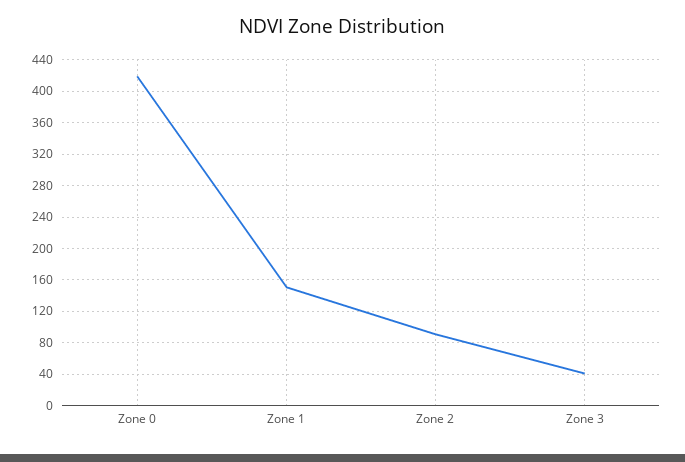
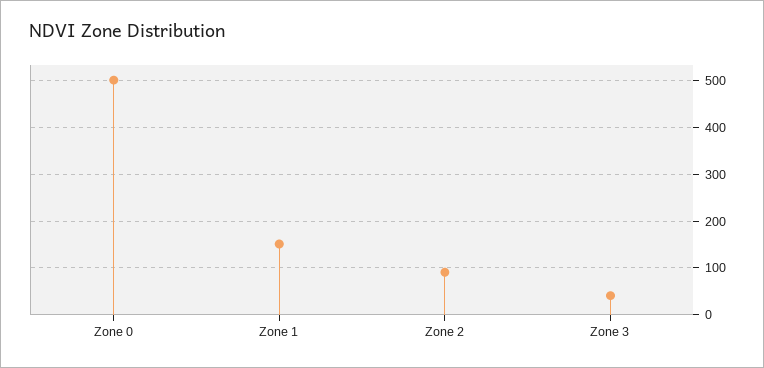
  {
-   "Zone 0": 420,
+   "Zone 0": 500,
    "Zone 1": 150,
    "Zone 2": 90,
    "Zone 3": 40
  }

